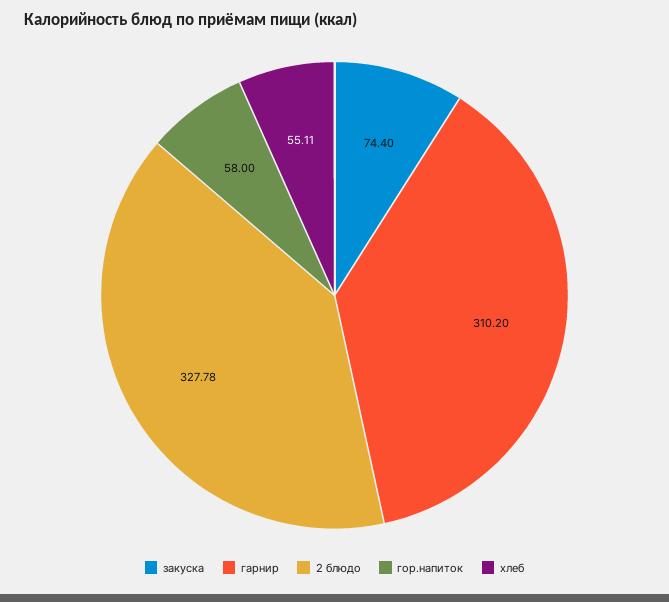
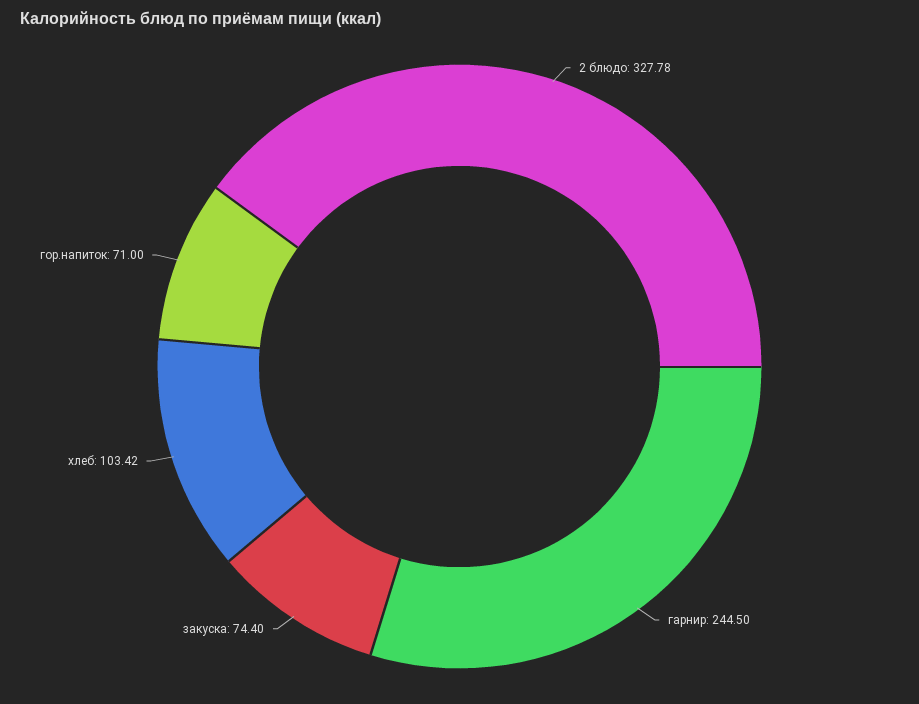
  {
    "закуска": 74.4,
-   "гарнир": 310.2,
+   "гарнир": 244.5,
    "2 блюдо": 327.78,
-   "гор.напиток": 58,
+   "гор.напиток": 71,
-   "хлеб": 55.11
+   "хлеб": 103.42
  }

